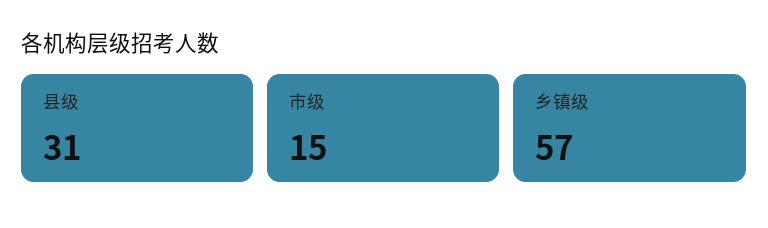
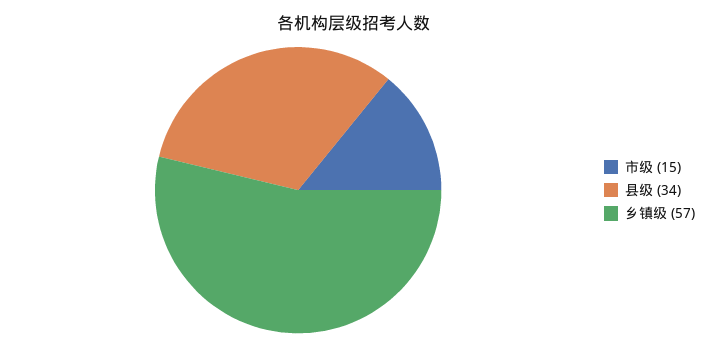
  {
-   "县级": 31,
+   "县级": 34,
    "市级": 15,
    "乡镇级": 57
  }

